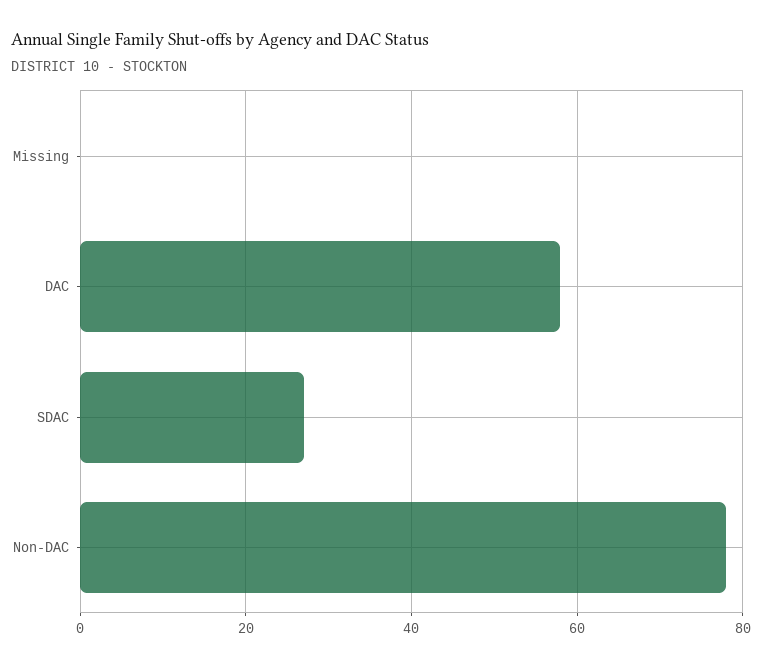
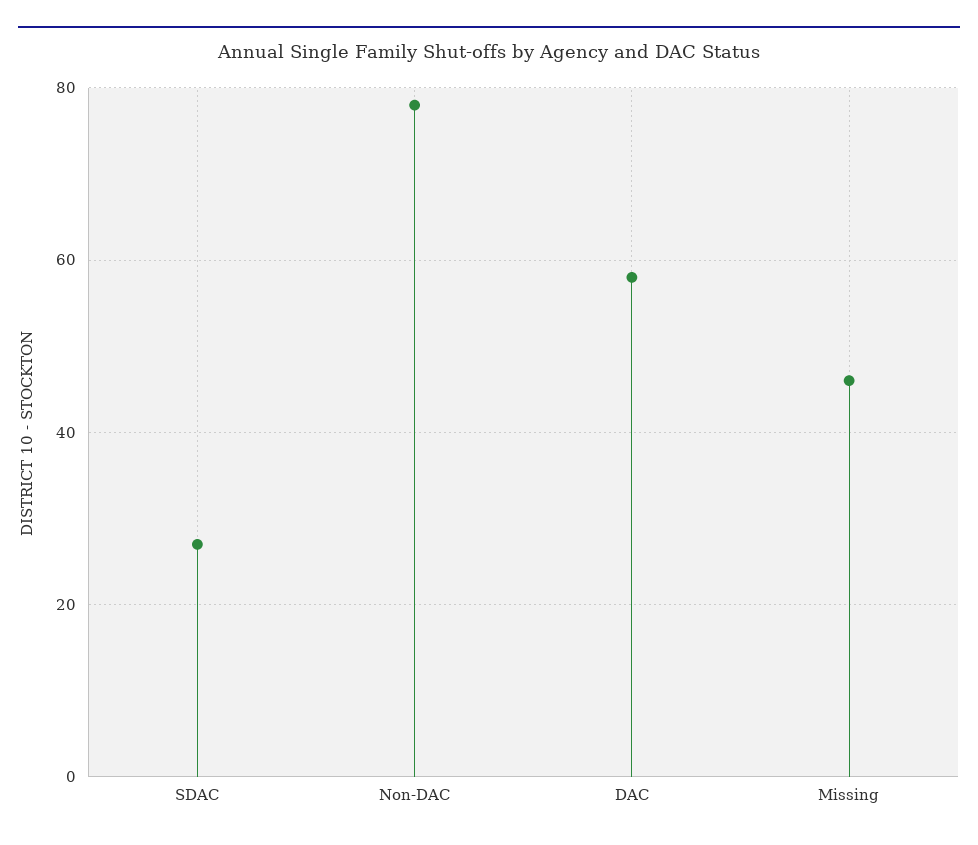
  {
-   "Missing": 0,
+   "Missing": 45,
    "DAC": 60,
    "SDAC": 25,
    "Non-DAC": 80
  }

